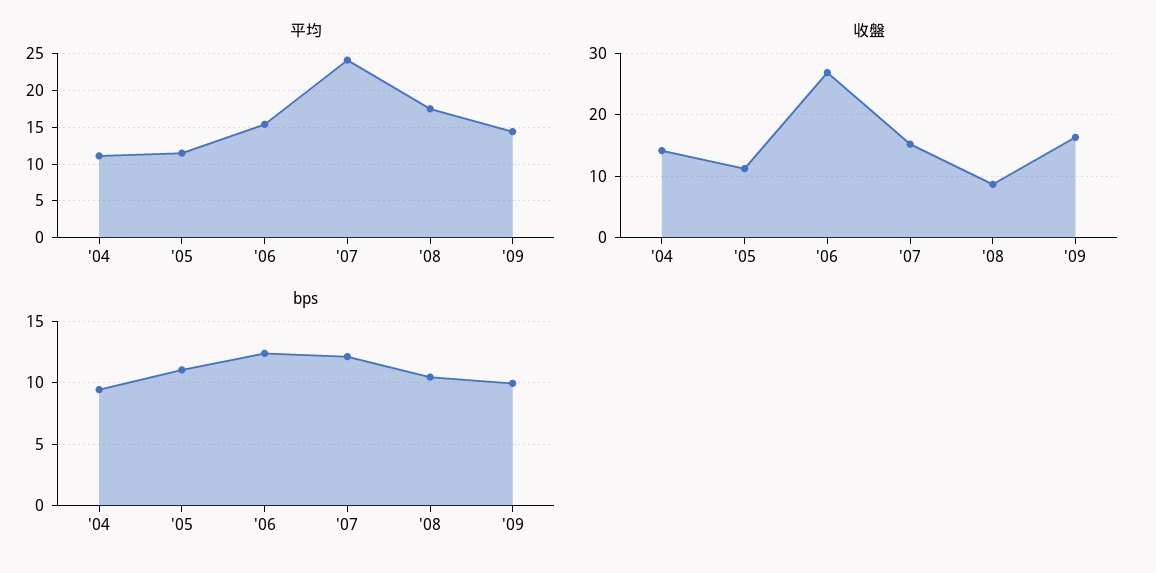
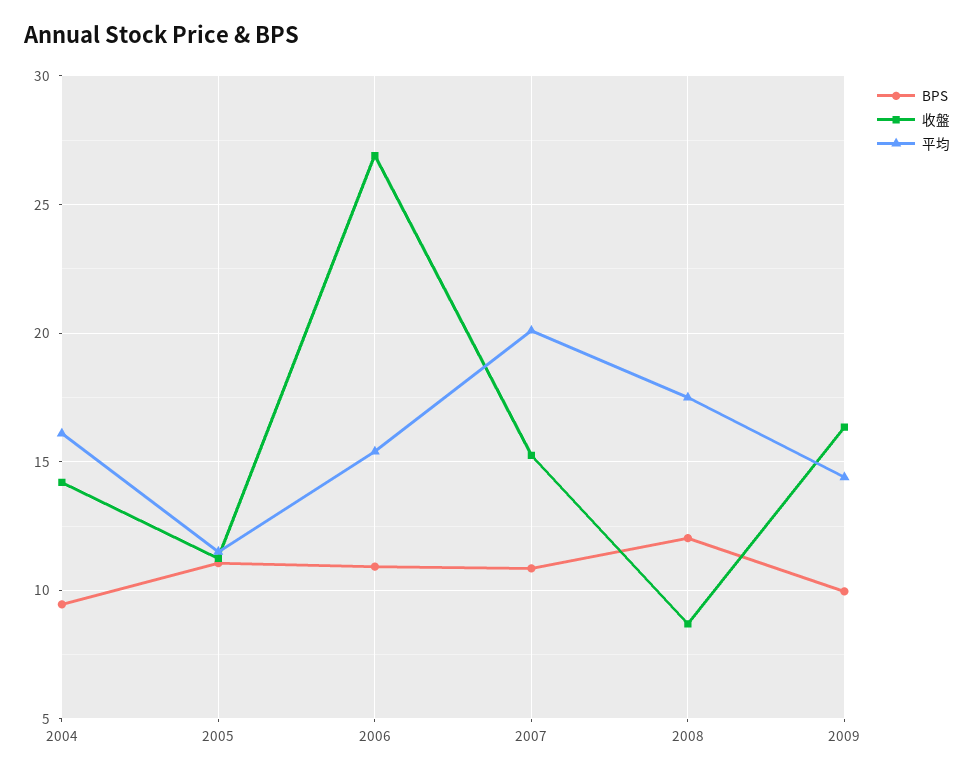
  {
    "平均": {
-     "'04": 11,
+     "'04": 16,
      "'05": 11.5,
      "'06": 15.5,
-     "'07": 24,
+     "'07": 20,
      "'08": 17.5,
      "'09": 14.5
    },
    "收盤": {
      "'04": 14,
      "'05": 11.5,
      "'06": 27,
      "'07": 15.5,
      "'08": 8.5,
      "'09": 16.5
    },
    "bps": {
      "'04": 9.5,
      "'05": 11,
-     "'06": 12.5,
+     "'06": 11,
-     "'07": 12,
+     "'07": 11,
-     "'08": 10.5,
+     "'08": 12,
      "'09": 10
    }
  }

